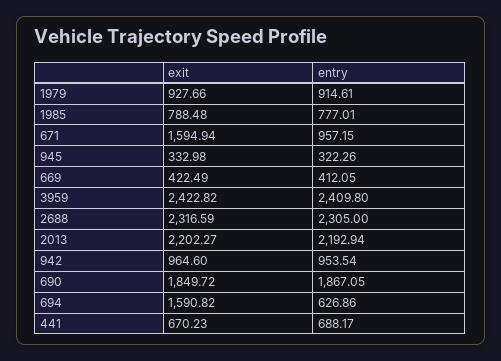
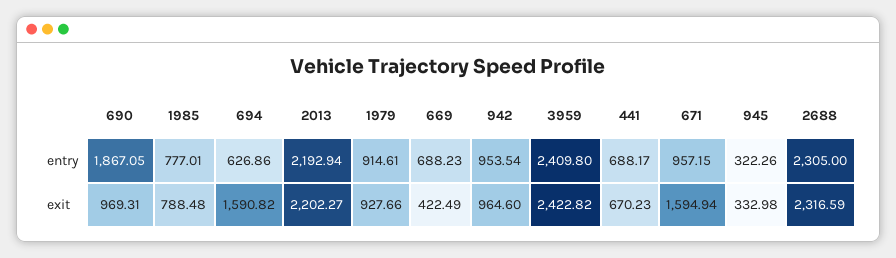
  {
    "exit": {
      "1979": 927.66,
      "1985": 788.48,
      "671": 1594.94,
      "945": 332.98,
      "669": 422.49,
      "3959": 2422.82,
      "2688": 2316.59,
      "2013": 2202.27,
      "942": 964.6,
-     "690": 1849.72,
+     "690": 969.31,
      "694": 1590.82,
      "441": 670.23
    },
    "entry": {
      "1979": 914.61,
      "1985": 777.01,
      "671": 957.15,
      "945": 322.26,
-     "669": 412.05,
+     "669": 688.23,
      "3959": 2409.8,
      "2688": 2305,
      "2013": 2192.94,
      "942": 953.54,
      "690": 1867.05,
      "694": 626.86,
      "441": 688.17
    }
  }

